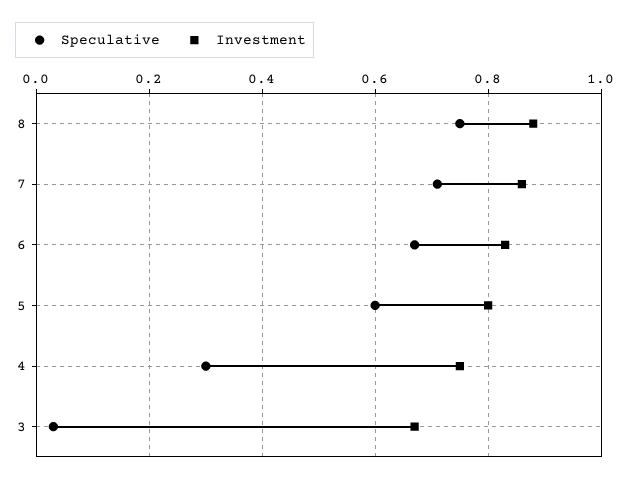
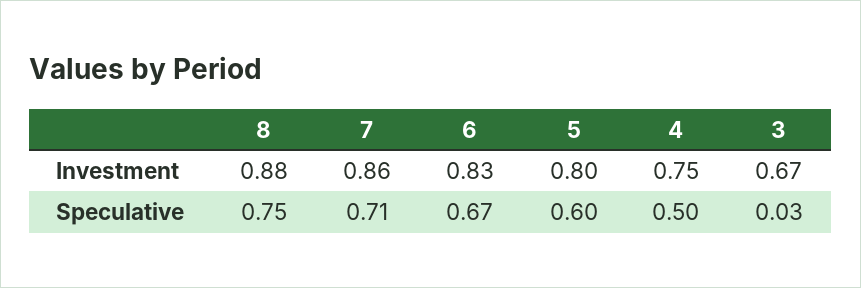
  {
    "Speculative": {
      "8": 0.75,
      "7": 0.71,
      "6": 0.67,
      "5": 0.6,
-     "4": 0.3,
+     "4": 0.5,
      "3": 0.03
    },
    "Investment": {
      "8": 0.88,
      "7": 0.86,
      "6": 0.83,
      "5": 0.8,
      "4": 0.75,
      "3": 0.67
    }
  }

